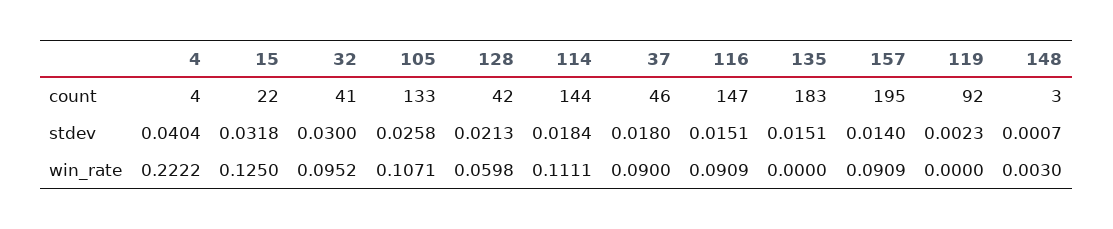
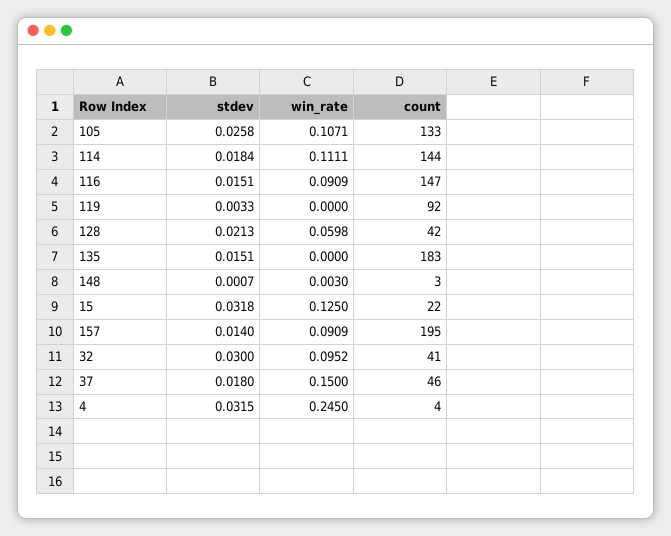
  {
    "4": {
      "count": 4,
-     "stdev": 0.0404,
+     "stdev": 0.0315,
-     "win_rate": 0.2222
+     "win_rate": 0.245
    },
    "15": {
      "count": 22,
      "stdev": 0.0318,
      "win_rate": 0.125
    },
    "32": {
      "count": 41,
      "stdev": 0.03,
      "win_rate": 0.0952
    },
    "105": {
      "count": 133,
      "stdev": 0.0258,
      "win_rate": 0.1071
    },
    "128": {
      "count": 42,
      "stdev": 0.0213,
      "win_rate": 0.0598
    },
    "114": {
      "count": 144,
      "stdev": 0.0184,
      "win_rate": 0.1111
    },
    "37": {
      "count": 46,
      "stdev": 0.018,
-     "win_rate": 0.09
+     "win_rate": 0.15
    },
    "116": {
      "count": 147,
      "stdev": 0.0151,
      "win_rate": 0.0909
    },
    "135": {
      "count": 183,
      "stdev": 0.0151,
      "win_rate": 0
    },
    "157": {
      "count": 195,
      "stdev": 0.014,
      "win_rate": 0.0909
    },
    "119": {
      "count": 92,
-     "stdev": 0.0023,
+     "stdev": 0.0033,
      "win_rate": 0
    },
    "148": {
      "count": 3,
      "stdev": 0.0007,
      "win_rate": 0.003
    }
  }

